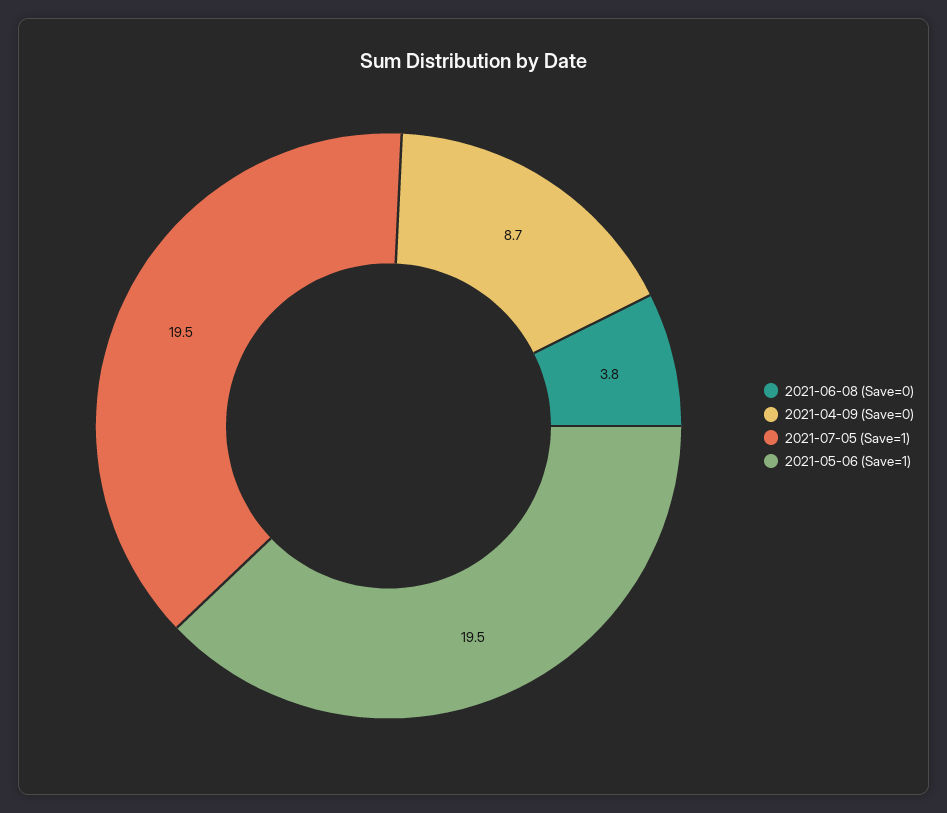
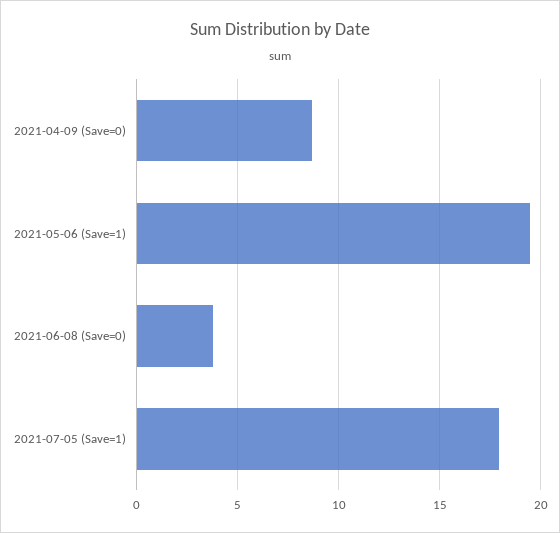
  {
    "2021-06-08 (Save=0)": 3.8,
    "2021-04-09 (Save=0)": 8.7,
-   "2021-07-05 (Save=1)": 19.5,
+   "2021-07-05 (Save=1)": 18,
    "2021-05-06 (Save=1)": 19.5
  }

